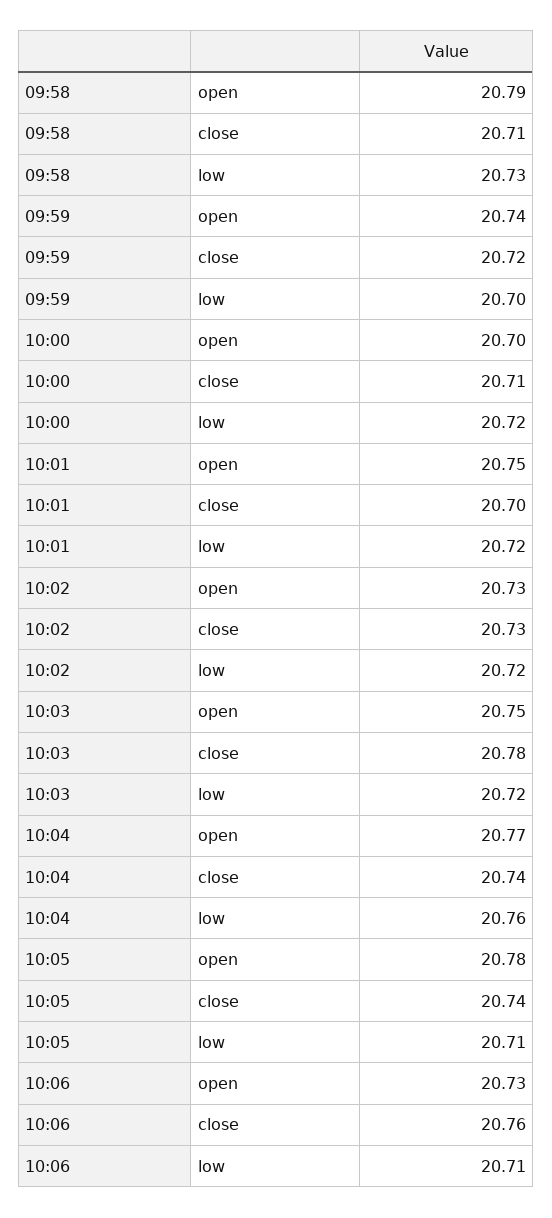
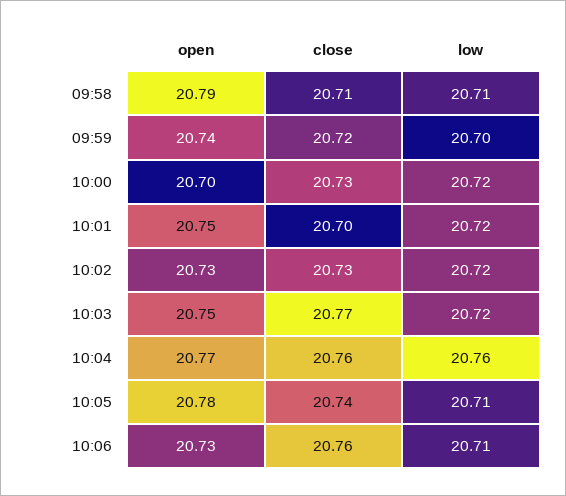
  {
    "09:58": {
      "open": 20.79,
      "close": 20.71,
-     "low": 20.73
+     "low": 20.71
    },
    "09:59": {
      "open": 20.74,
      "close": 20.72,
      "low": 20.7
    },
    "10:00": {
      "open": 20.7,
-     "close": 20.71,
+     "close": 20.73,
      "low": 20.72
    },
    "10:01": {
      "open": 20.75,
      "close": 20.7,
      "low": 20.72
    },
    "10:02": {
      "open": 20.73,
      "close": 20.73,
      "low": 20.72
    },
    "10:03": {
      "open": 20.75,
-     "close": 20.78,
+     "close": 20.77,
      "low": 20.72
    },
    "10:04": {
      "open": 20.77,
-     "close": 20.74,
+     "close": 20.76,
      "low": 20.76
    },
    "10:05": {
      "open": 20.78,
      "close": 20.74,
      "low": 20.71
    },
    "10:06": {
      "open": 20.73,
      "close": 20.76,
      "low": 20.71
    }
  }

